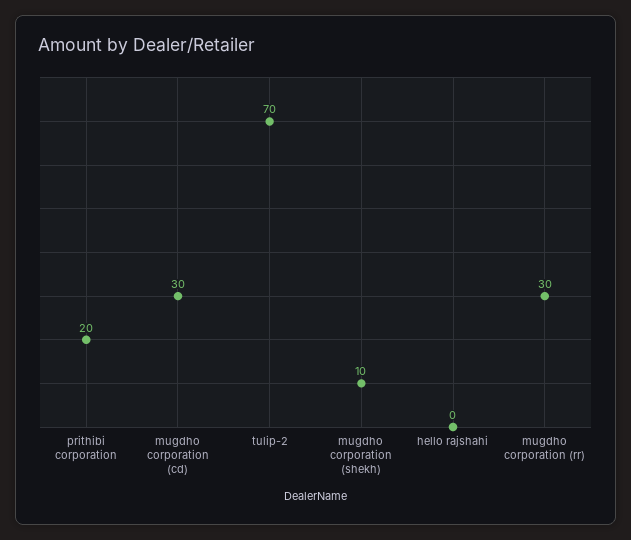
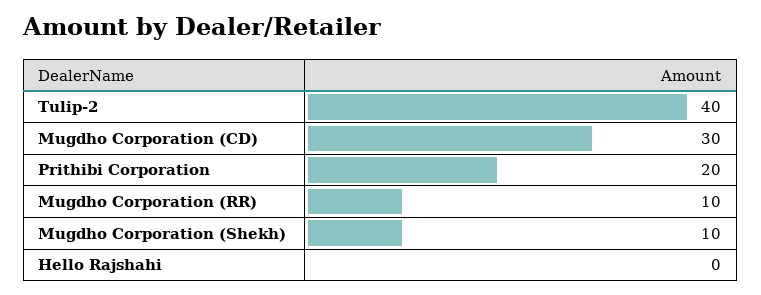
  {
    "prithibi corporation": 20,
    "mugdho corporation (cd)": 30,
-   "tulip-2": 70,
+   "tulip-2": 40,
    "mugdho corporation (shekh)": 10,
    "hello rajshahi": 0,
-   "mugdho corporation (rr)": 30
+   "mugdho corporation (rr)": 10
  }

